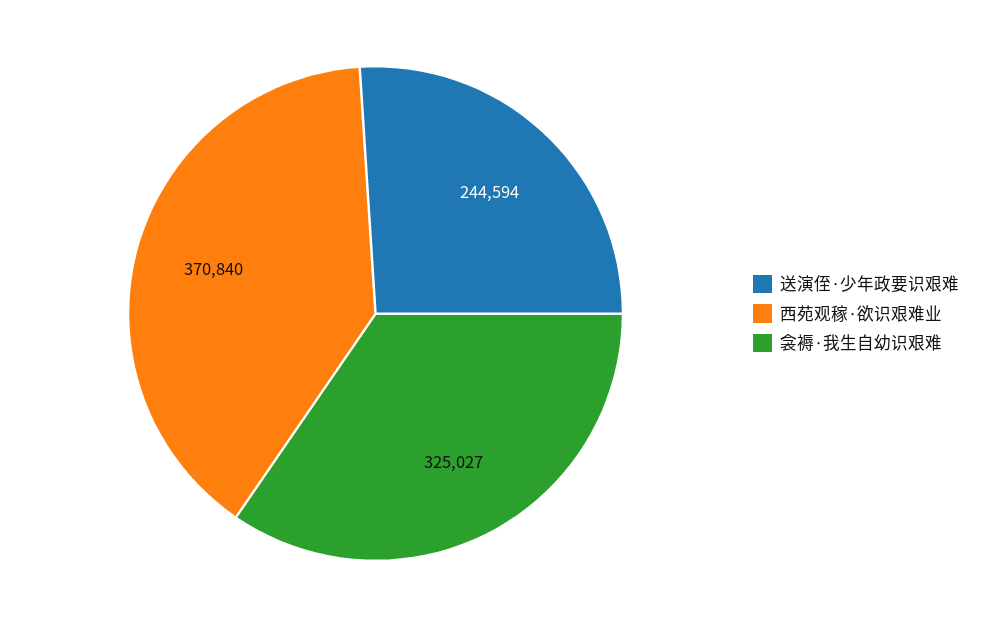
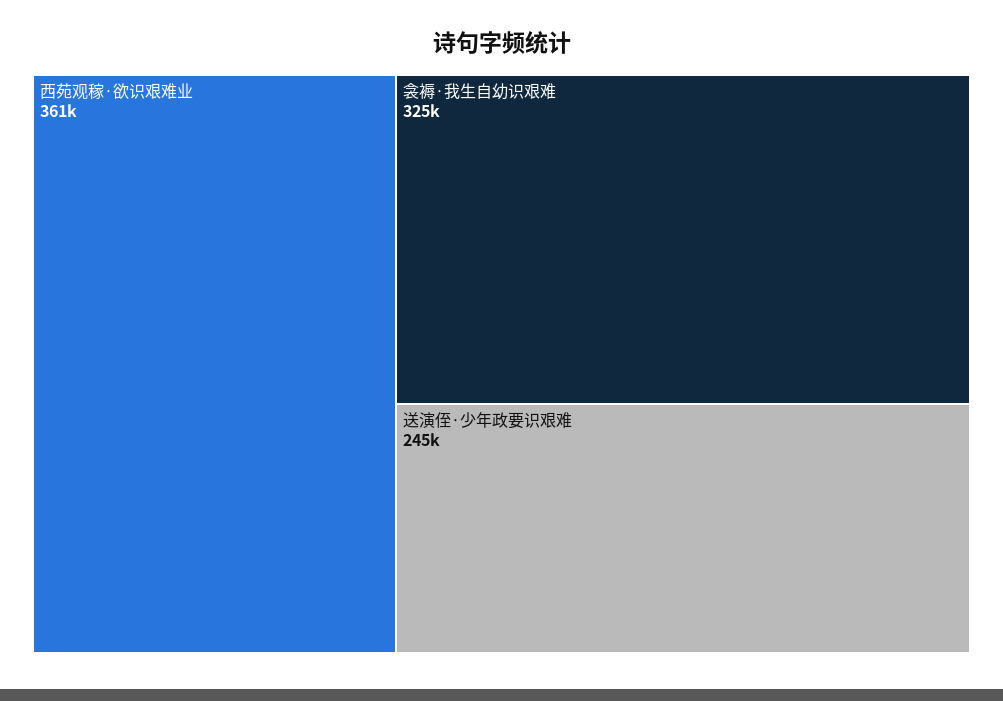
  {
    "送演侄·少年政要识艰难": 244594,
-   "西苑观稼·欲识艰难业": 370840,
+   "西苑观稼·欲识艰难业": 361000,
    "衾褥·我生自幼识艰难": 325027
  }

